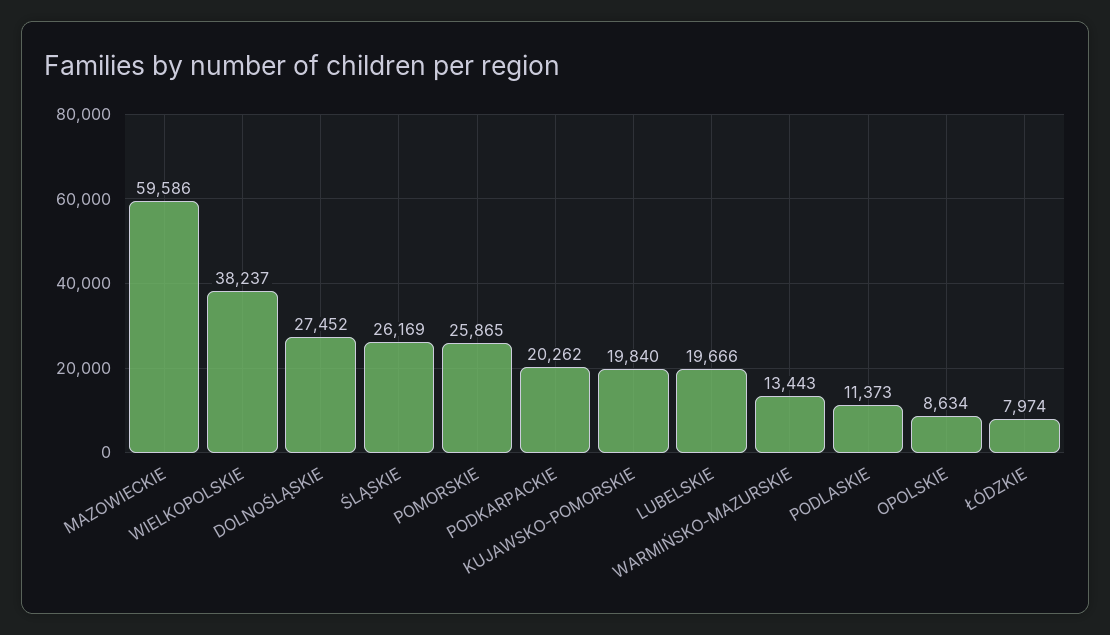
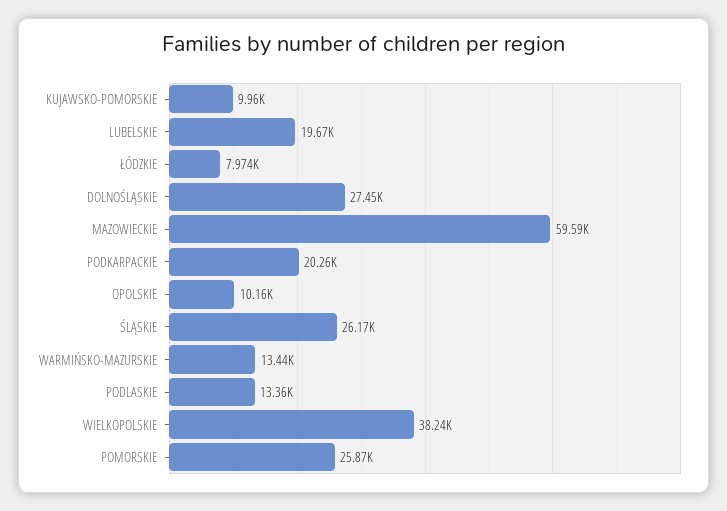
  {
    "MAZOWIECKIE": 59586,
    "WIELKOPOLSKIE": 38237,
    "DOLNOŚLĄSKIE": 27452,
    "ŚLĄSKIE": 26169,
    "POMORSKIE": 25865,
    "PODKARPACKIE": 20262,
-   "KUJAWSKO-POMORSKIE": 19840,
+   "KUJAWSKO-POMORSKIE": 9960,
    "LUBELSKIE": 19666,
    "WARMIŃSKO-MAZURSKIE": 13443,
-   "PODLASKIE": 11373,
+   "PODLASKIE": 13360,
-   "OPOLSKIE": 8634,
+   "OPOLSKIE": 10160,
    "ŁÓDZKIE": 7974
  }

